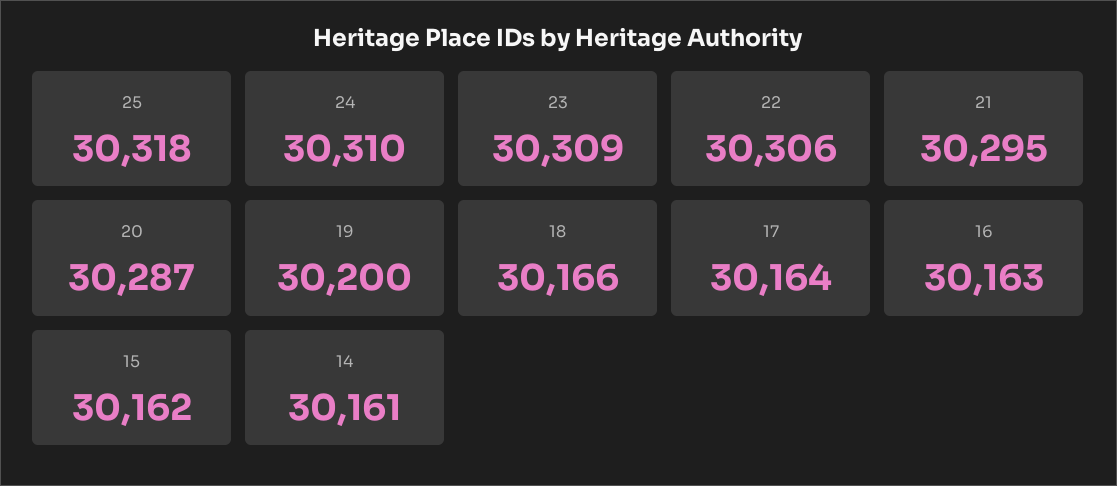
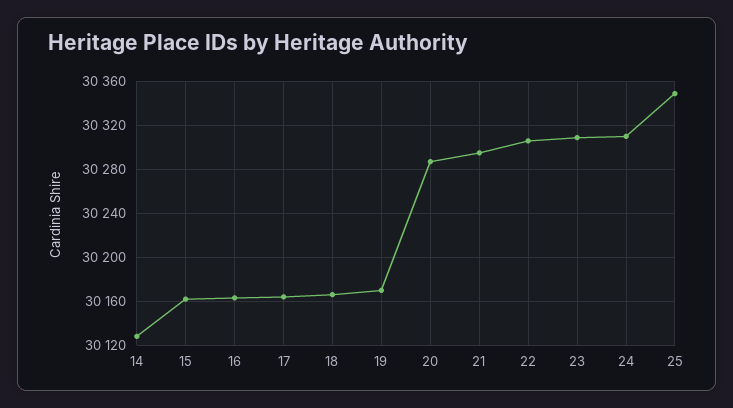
  {
-   "25": 30318,
+   "25": 30350,
    "24": 30310,
    "23": 30309,
    "22": 30306,
    "21": 30295,
    "20": 30287,
-   "19": 30200,
+   "19": 30170,
    "18": 30166,
    "17": 30164,
    "16": 30163,
    "15": 30162,
-   "14": 30161
+   "14": 30130
  }

